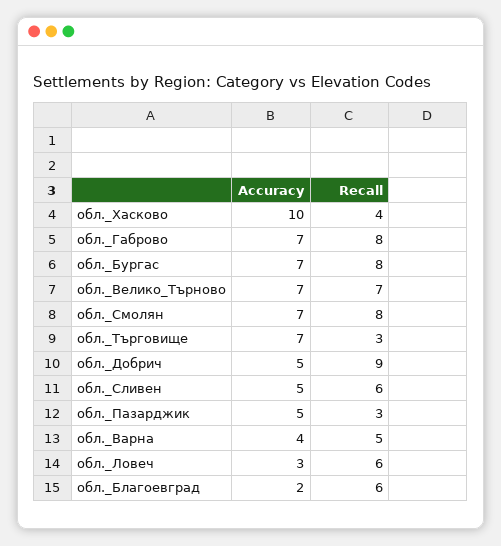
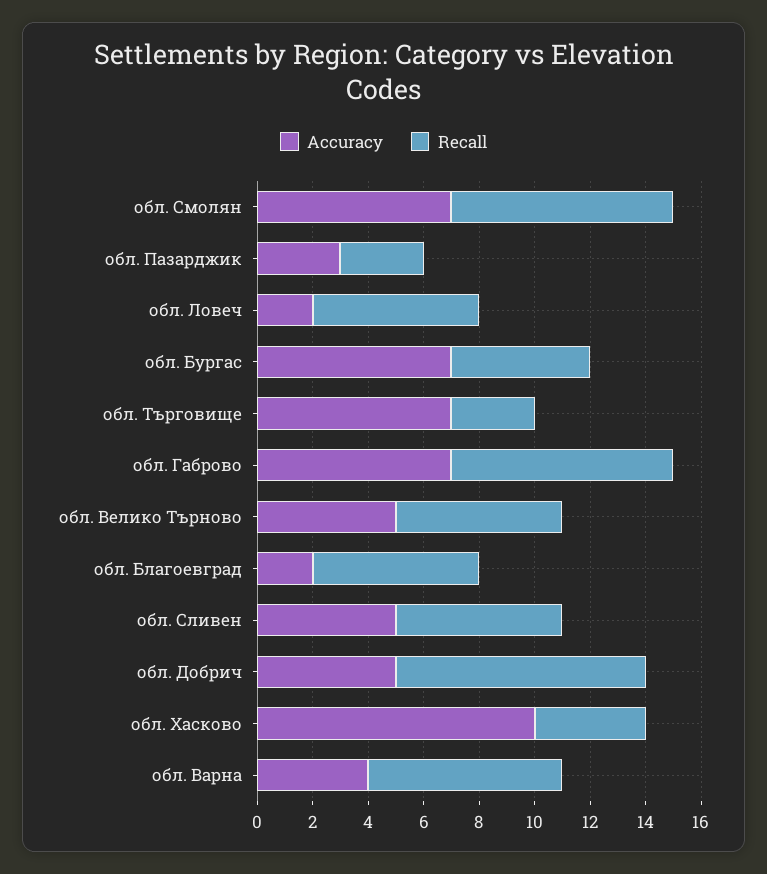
  {
    "Accuracy": {
      "обл._Хасково": 10,
      "обл._Габрово": 7,
      "обл._Бургас": 7,
-     "обл._Велико_Търново": 7,
+     "обл._Велико_Търново": 5,
      "обл._Смолян": 7,
      "обл._Търговище": 7,
      "обл._Добрич": 5,
      "обл._Сливен": 5,
-     "обл._Пазарджик": 5,
+     "обл._Пазарджик": 3,
      "обл._Варна": 4,
-     "обл._Ловеч": 3,
+     "обл._Ловеч": 2,
      "обл._Благоевград": 2
    },
    "Recall": {
      "обл._Хасково": 4,
      "обл._Габрово": 8,
-     "обл._Бургас": 8,
+     "обл._Бургас": 5,
-     "обл._Велико_Търново": 7,
+     "обл._Велико_Търново": 6,
      "обл._Смолян": 8,
      "обл._Търговище": 3,
      "обл._Добрич": 9,
      "обл._Сливен": 6,
      "обл._Пазарджик": 3,
-     "обл._Варна": 5,
+     "обл._Варна": 7,
      "обл._Ловеч": 6,
      "обл._Благоевград": 6
    }
  }

